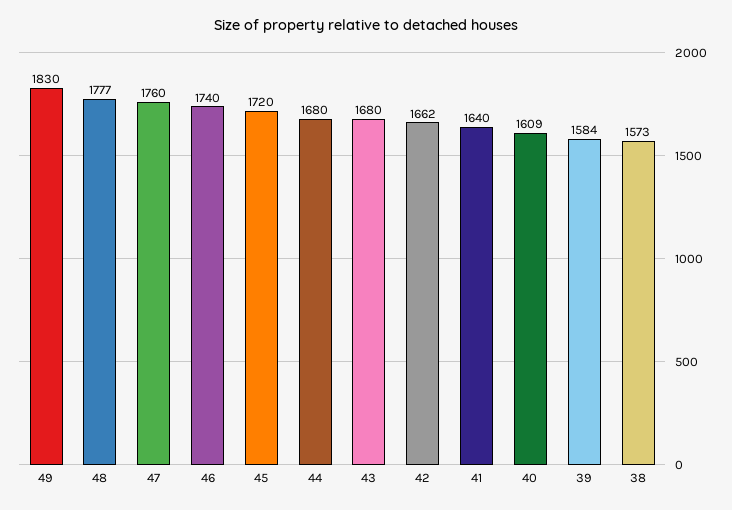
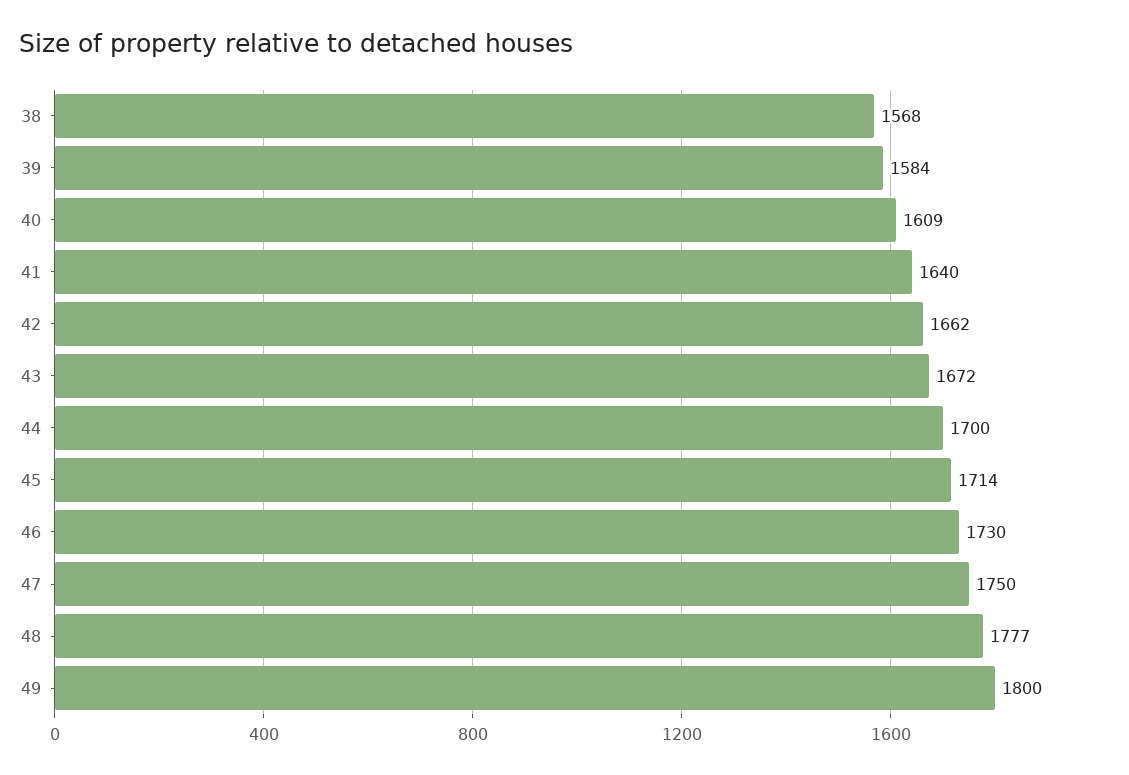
  {
-   "49": 1830,
+   "49": 1800,
    "48": 1777,
-   "47": 1760,
+   "47": 1750,
-   "46": 1740,
+   "46": 1730,
-   "45": 1720,
+   "45": 1714,
-   "44": 1680,
+   "44": 1700,
-   "43": 1680,
+   "43": 1672,
    "42": 1662,
    "41": 1640,
    "40": 1609,
    "39": 1584,
-   "38": 1573
+   "38": 1568
  }

